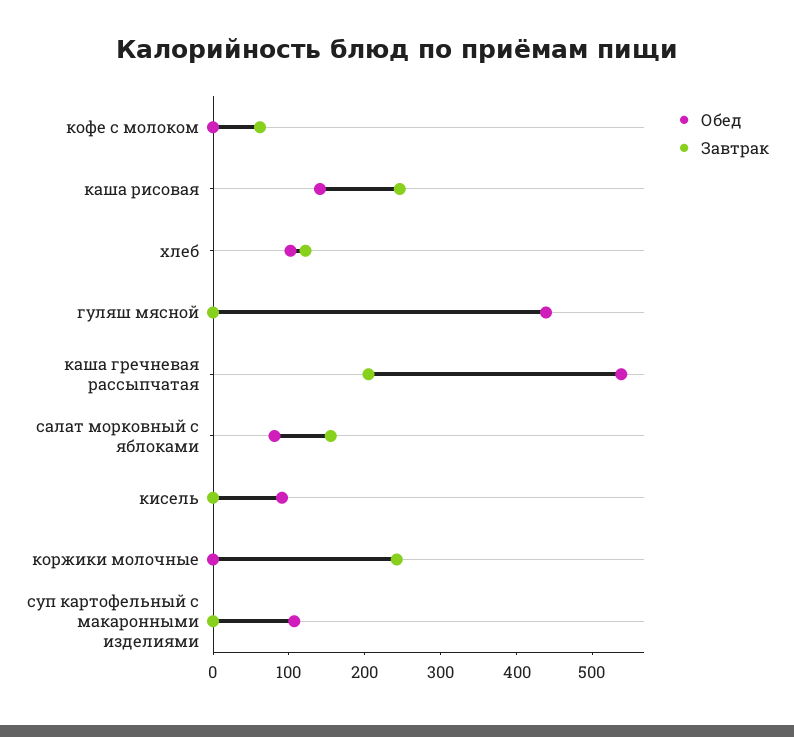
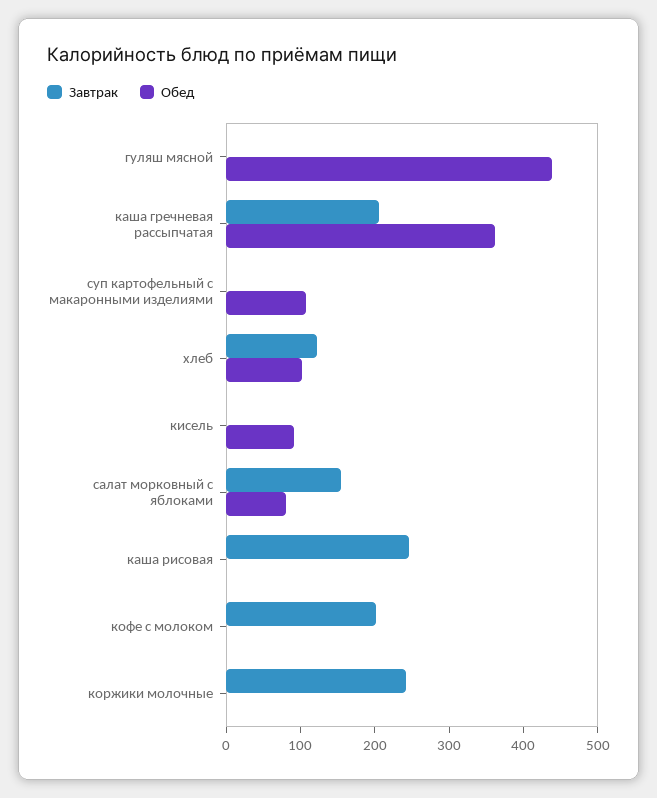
  {
    "Обед": {
      "кофе с молоком": 0,
-     "каша рисовая": 140,
+     "каша рисовая": 0,
      "хлеб": 100,
      "гуляш мясной": 440,
-     "каша гречневая рассыпчатая": 540,
+     "каша гречневая рассыпчатая": 360,
      "салат морковный с яблоками": 80,
      "кисель": 100,
      "коржики молочные": 0,
      "суп картофельный с макаронными изделиями": 100
    },
    "Завтрак": {
-     "кофе с молоком": 60,
+     "кофе с молоком": 200,
      "каша рисовая": 240,
      "хлеб": 120,
      "гуляш мясной": 0,
      "каша гречневая рассыпчатая": 200,
      "салат морковный с яблоками": 160,
      "кисель": 0,
      "коржики молочные": 240,
      "суп картофельный с макаронными изделиями": 0
    }
  }

